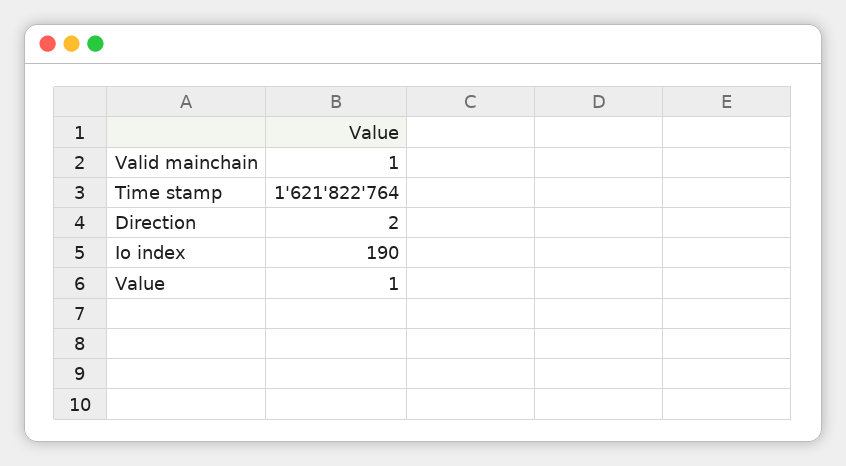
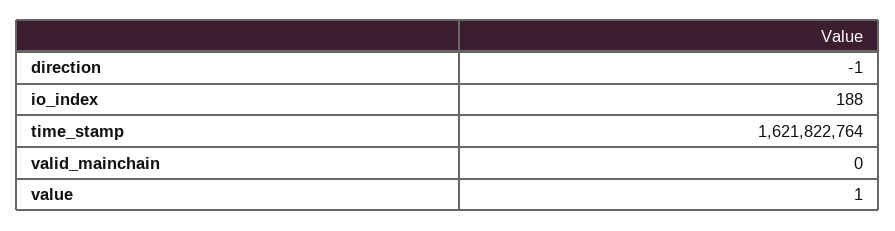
  {
-   "Valid mainchain": 1,
+   "Valid mainchain": 0,
    "Time stamp": 1621822764,
-   "Direction": 2,
+   "Direction": -1,
-   "Io index": 190,
+   "Io index": 188,
    "Value": 1
  }

